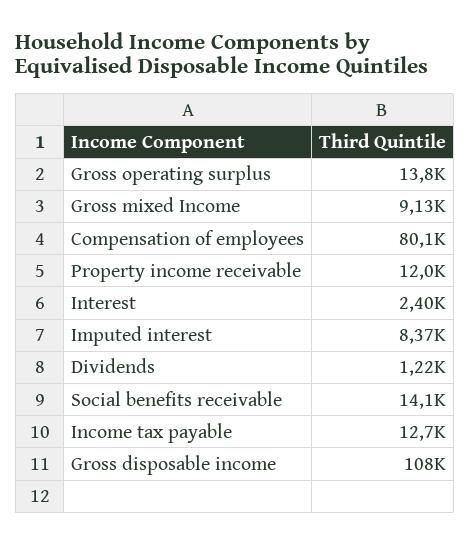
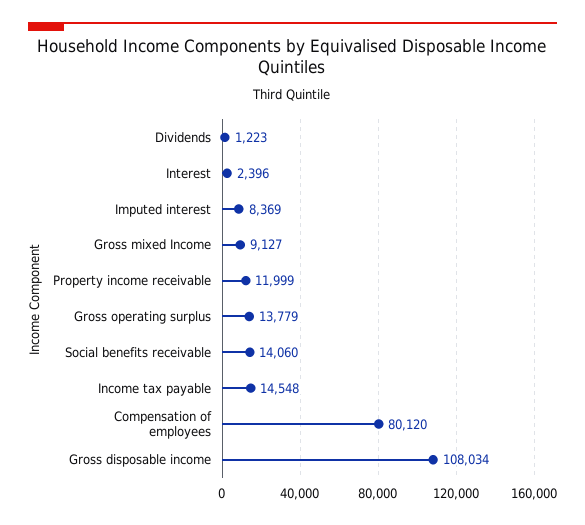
  {
    "Gross operating surplus": 13779,
    "Gross mixed Income": 9127,
    "Compensation of employees": 80120,
    "Property income receivable": 11999,
    "Interest": 2396,
    "Imputed interest": 8369,
    "Dividends": 1223,
    "Social benefits receivable": 14060,
-   "Income tax payable": 12700,
+   "Income tax payable": 14548,
    "Gross disposable income": 108034
  }

